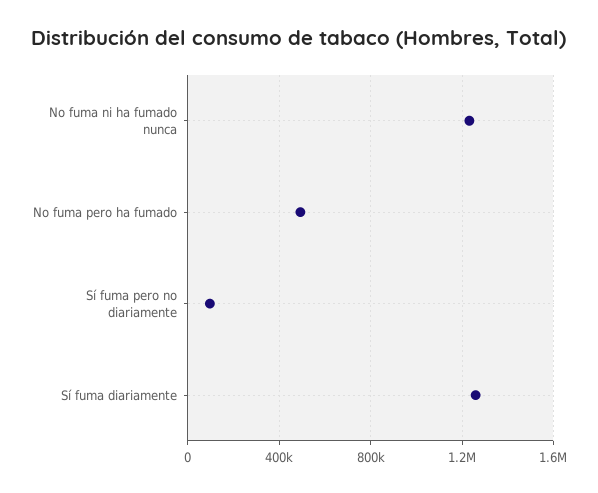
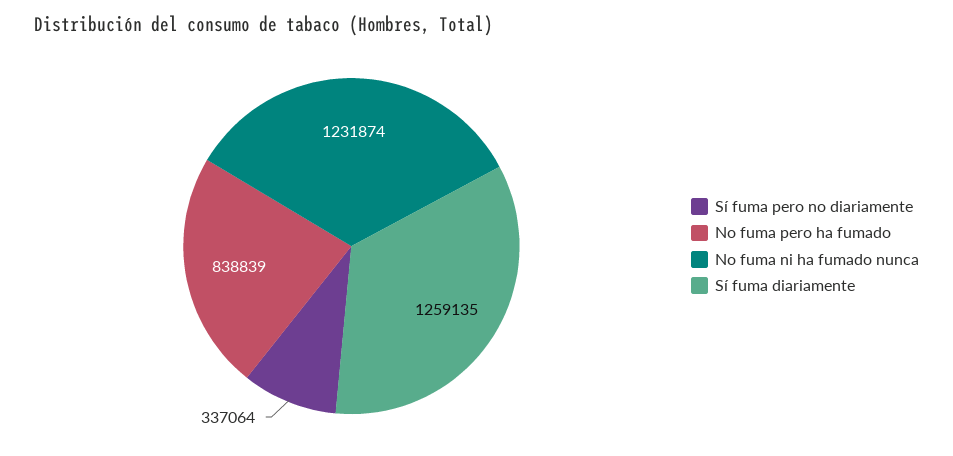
  {
    "No fuma ni ha fumado nunca": 1231874,
-   "No fuma pero ha fumado": 500000,
+   "No fuma pero ha fumado": 838839,
-   "Sí fuma pero no diariamente": 100000,
+   "Sí fuma pero no diariamente": 337064,
    "Sí fuma diariamente": 1259135
  }

